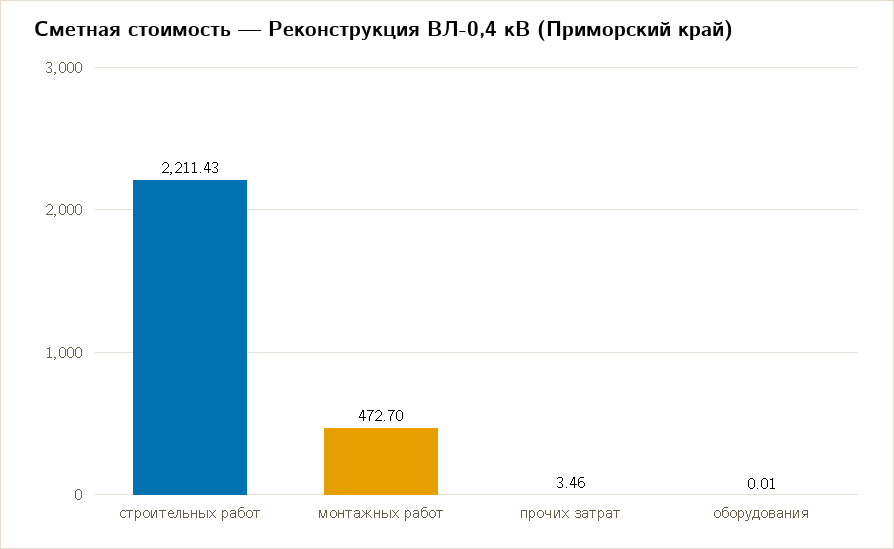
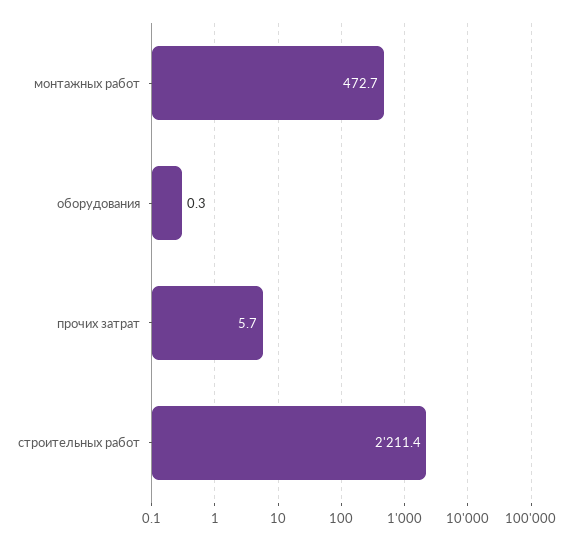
  {
    "строительных работ": 2211.43,
    "монтажных работ": 472.7,
-   "прочих затрат": 3.46,
+   "прочих затрат": 5.7,
-   "оборудования": 0.01
+   "оборудования": 0.3
  }

